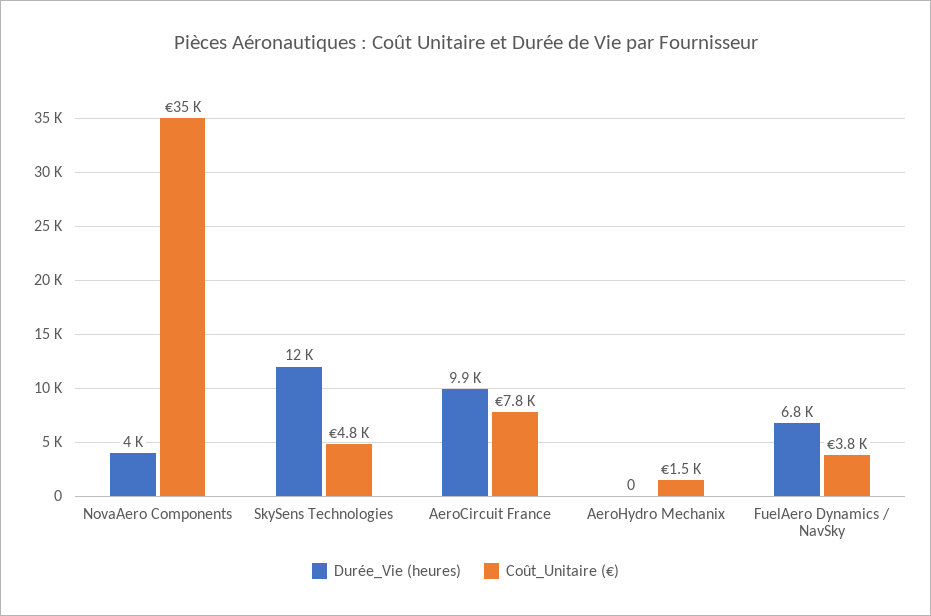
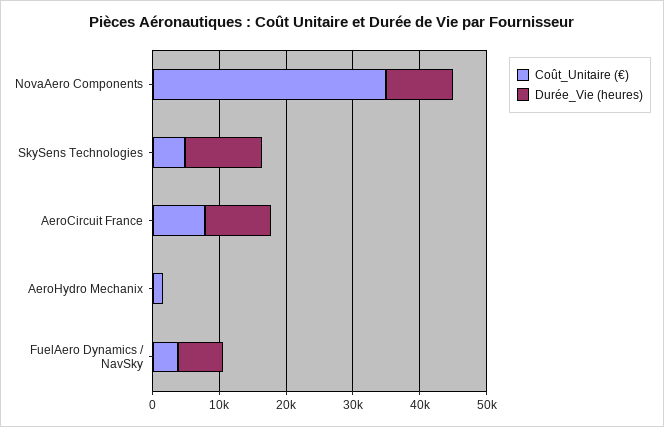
  {
    "Durée_Vie (heures)": {
-     "NovaAero Components": 4000,
+     "NovaAero Components": 10000,
      "SkySens Technologies": 12000,
      "AeroCircuit France": 9900,
      "AeroHydro Mechanix": 0,
      "FuelAero Dynamics / NavSky": 6800
    },
    "Coût_Unitaire (€)": {
      "NovaAero Components": 35000,
      "SkySens Technologies": 4800,
      "AeroCircuit France": 7800,
      "AeroHydro Mechanix": 1500,
      "FuelAero Dynamics / NavSky": 3800
    }
  }

